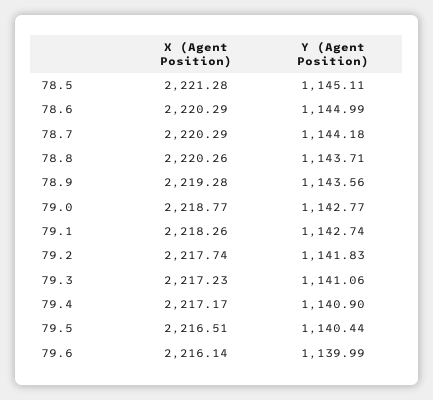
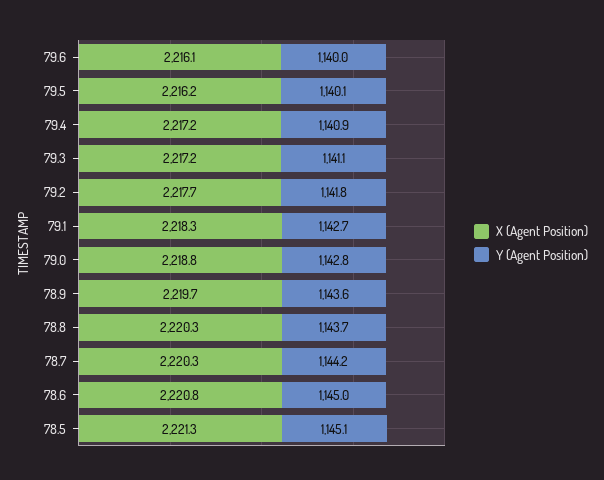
  {
    "X (Agent Position)": {
      "78.5": 2221.28,
-     "78.6": 2220.29,
+     "78.6": 2220.8,
      "78.7": 2220.29,
      "78.8": 2220.26,
-     "78.9": 2219.28,
+     "78.9": 2219.7,
      "79.0": 2218.77,
      "79.1": 2218.26,
      "79.2": 2217.74,
      "79.3": 2217.23,
      "79.4": 2217.17,
-     "79.5": 2216.51,
+     "79.5": 2216.2,
      "79.6": 2216.14
    },
    "Y (Agent Position)": {
      "78.5": 1145.11,
      "78.6": 1144.99,
      "78.7": 1144.18,
      "78.8": 1143.71,
      "78.9": 1143.56,
      "79.0": 1142.77,
      "79.1": 1142.74,
      "79.2": 1141.83,
      "79.3": 1141.06,
      "79.4": 1140.9,
-     "79.5": 1140.44,
+     "79.5": 1140.1,
      "79.6": 1139.99
    }
  }

